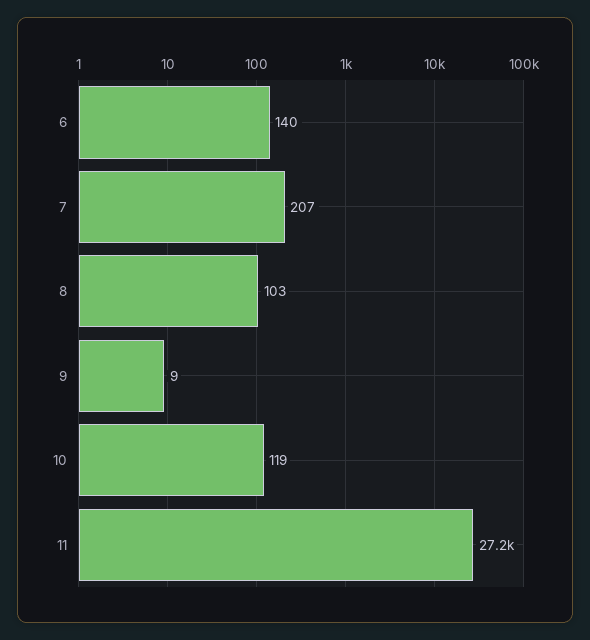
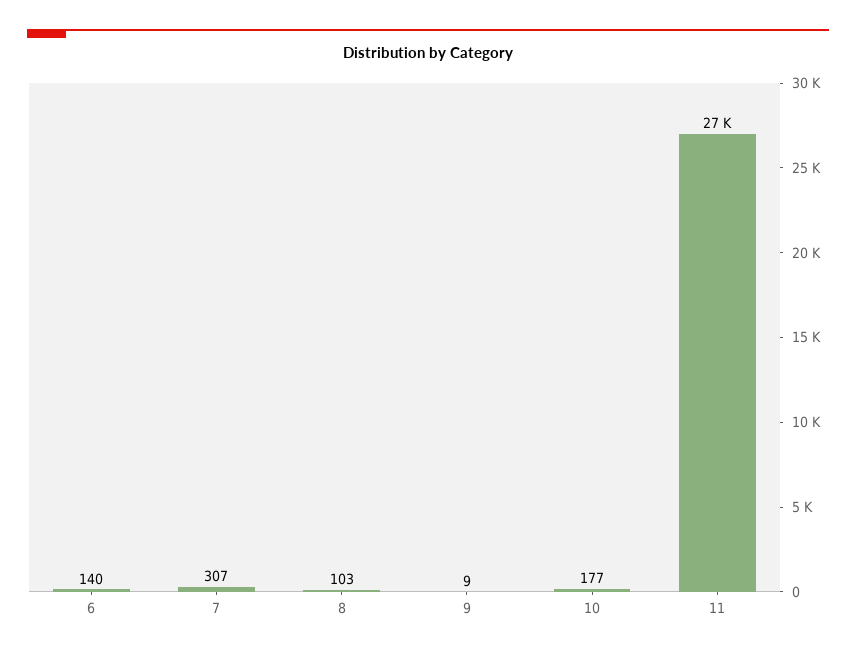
  {
    "6": 140,
-   "7": 207,
+   "7": 307,
    "8": 103,
    "9": 9,
-   "10": 119,
+   "10": 177,
    "11": 27200
  }

